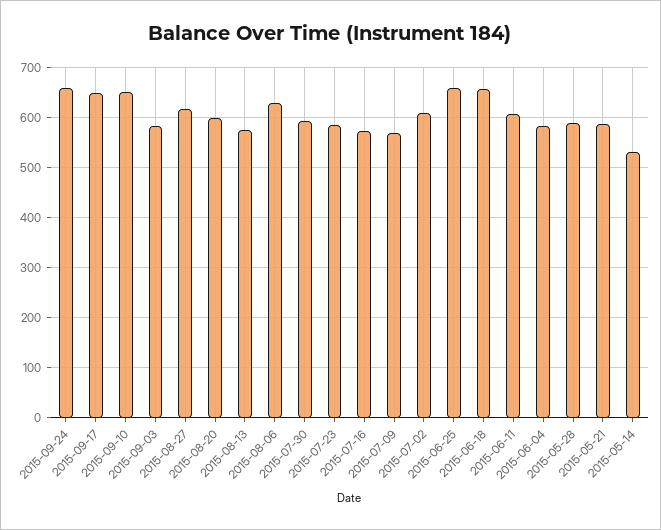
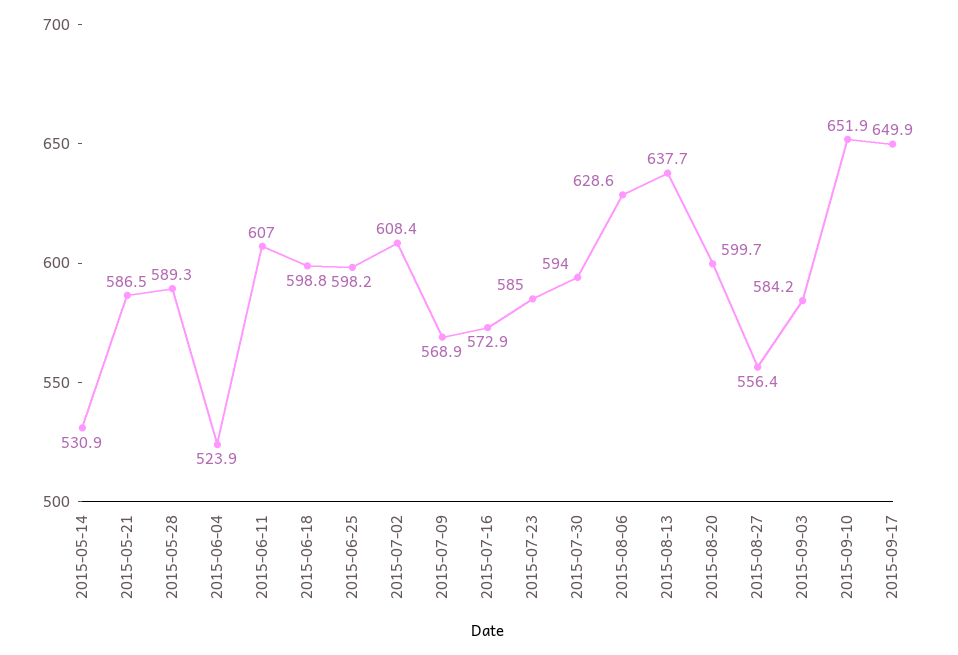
  {
-   "2015-09-24": 660,
    "2015-09-17": 649.9,
    "2015-09-10": 651.9,
    "2015-09-03": 584.2,
-   "2015-08-27": 620,
+   "2015-08-27": 556.4,
    "2015-08-20": 599.7,
-   "2015-08-13": 580,
+   "2015-08-13": 637.7,
    "2015-08-06": 628.6,
    "2015-07-30": 594,
    "2015-07-23": 585,
    "2015-07-16": 572.9,
    "2015-07-09": 568.9,
    "2015-07-02": 608.4,
-   "2015-06-25": 660,
+   "2015-06-25": 598.2,
-   "2015-06-18": 660,
+   "2015-06-18": 598.8,
    "2015-06-11": 607,
-   "2015-06-04": 580,
+   "2015-06-04": 523.9,
    "2015-05-28": 589.3,
    "2015-05-21": 586.5,
    "2015-05-14": 530.9
  }

